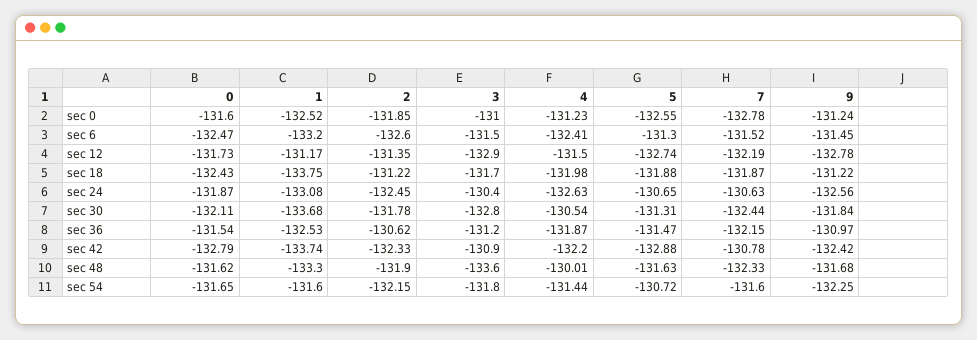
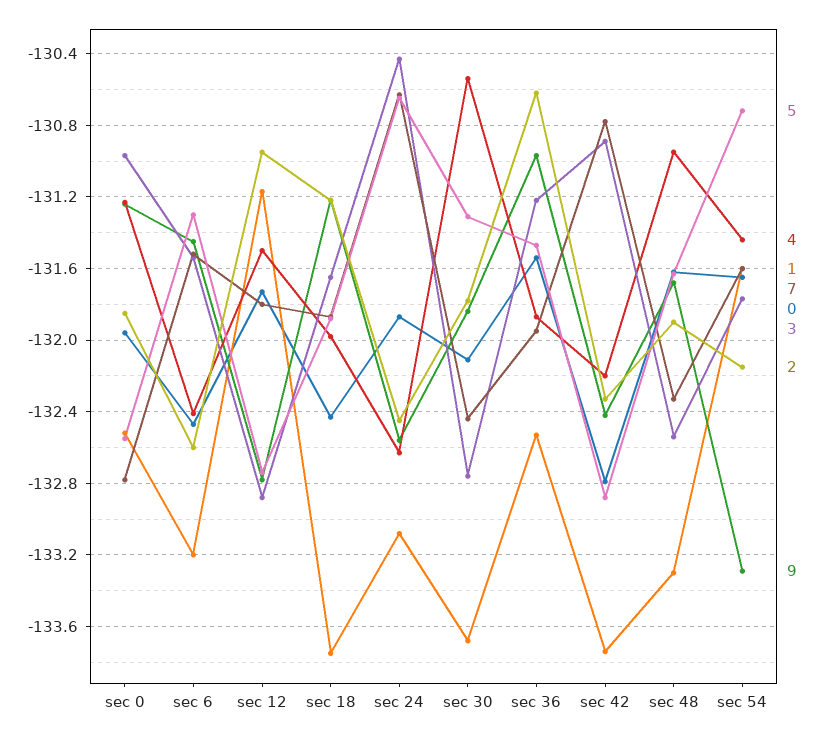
  {
    "0": {
-     "sec 0": -131.6,
+     "sec 0": -131.95,
      "sec 6": -132.47,
      "sec 12": -131.73,
      "sec 18": -132.43,
      "sec 24": -131.87,
      "sec 30": -132.11,
      "sec 36": -131.54,
      "sec 42": -132.79,
      "sec 48": -131.62,
      "sec 54": -131.65
    },
    "1": {
      "sec 0": -132.52,
      "sec 6": -133.2,
      "sec 12": -131.17,
      "sec 18": -133.75,
      "sec 24": -133.08,
      "sec 30": -133.68,
      "sec 36": -132.53,
      "sec 42": -133.74,
      "sec 48": -133.3,
      "sec 54": -131.6
    },
    "2": {
      "sec 0": -131.85,
      "sec 6": -132.6,
-     "sec 12": -131.35,
+     "sec 12": -130.95,
      "sec 18": -131.22,
      "sec 24": -132.45,
      "sec 30": -131.78,
      "sec 36": -130.62,
      "sec 42": -132.33,
      "sec 48": -131.9,
      "sec 54": -132.15
    },
    "3": {
      "sec 0": -131,
      "sec 6": -131.5,
      "sec 12": -132.9,
      "sec 18": -131.7,
      "sec 24": -130.4,
      "sec 30": -132.8,
      "sec 36": -131.2,
      "sec 42": -130.9,
-     "sec 48": -133.6,
+     "sec 48": -132.55,
      "sec 54": -131.8
    },
    "4": {
      "sec 0": -131.23,
      "sec 6": -132.41,
      "sec 12": -131.5,
      "sec 18": -131.98,
      "sec 24": -132.63,
      "sec 30": -130.54,
      "sec 36": -131.87,
      "sec 42": -132.2,
-     "sec 48": -130.01,
+     "sec 48": -130.95,
      "sec 54": -131.44
    },
    "5": {
      "sec 0": -132.55,
      "sec 6": -131.3,
      "sec 12": -132.74,
      "sec 18": -131.88,
      "sec 24": -130.65,
      "sec 30": -131.31,
      "sec 36": -131.47,
      "sec 42": -132.88,
      "sec 48": -131.63,
      "sec 54": -130.72
    },
    "7": {
      "sec 0": -132.78,
      "sec 6": -131.52,
-     "sec 12": -132.19,
+     "sec 12": -131.8,
      "sec 18": -131.87,
      "sec 24": -130.63,
      "sec 30": -132.44,
-     "sec 36": -132.15,
+     "sec 36": -131.95,
      "sec 42": -130.78,
      "sec 48": -132.33,
      "sec 54": -131.6
    },
    "9": {
      "sec 0": -131.24,
      "sec 6": -131.45,
      "sec 12": -132.78,
      "sec 18": -131.22,
      "sec 24": -132.56,
      "sec 30": -131.84,
      "sec 36": -130.97,
      "sec 42": -132.42,
      "sec 48": -131.68,
-     "sec 54": -132.25
+     "sec 54": -133.3
    }
  }

